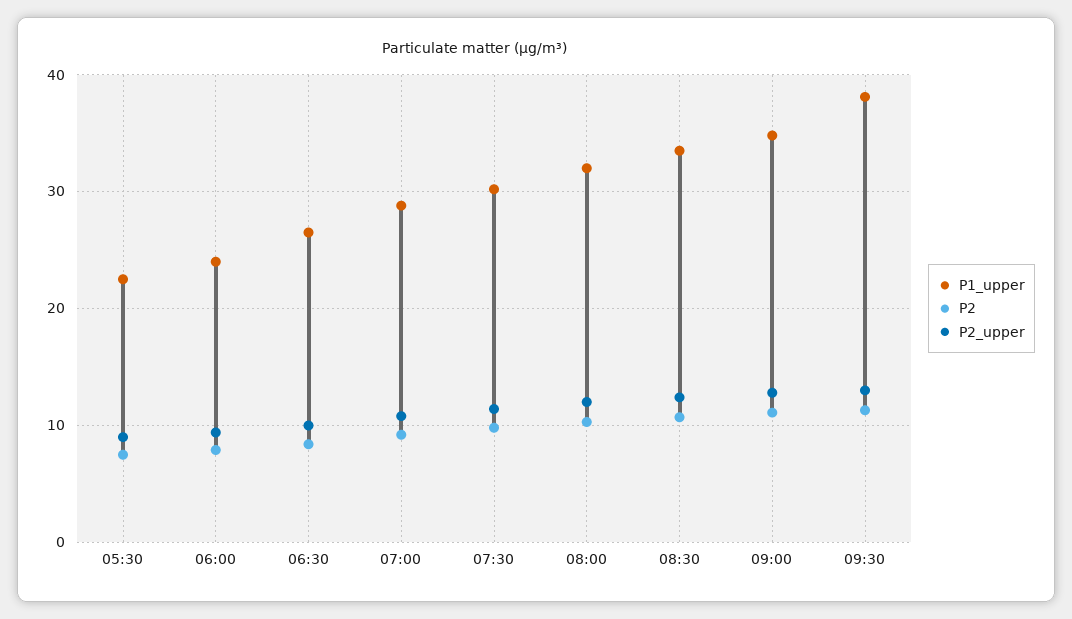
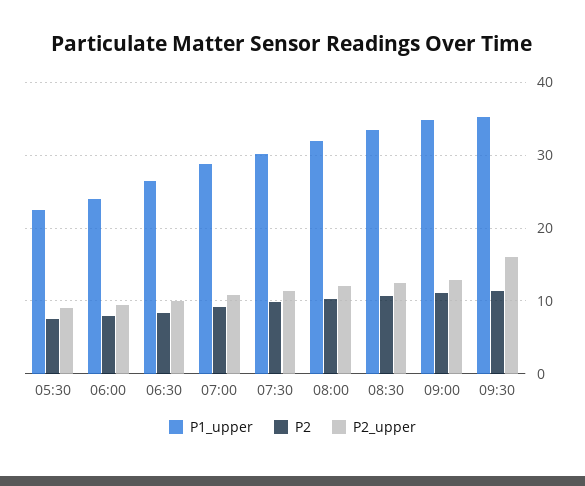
  {
    "P1_upper": {
      "05:30": 23,
      "06:00": 24,
      "06:30": 27,
      "07:00": 29,
      "07:30": 30,
      "08:00": 32,
      "08:30": 34,
      "09:00": 35,
-     "09:30": 38
+     "09:30": 35
    },
    "P2": {
      "05:30": 8,
      "06:00": 8,
      "06:30": 8,
      "07:00": 9,
      "07:30": 10,
      "08:00": 10,
      "08:30": 11,
      "09:00": 11,
      "09:30": 11
    },
    "P2_upper": {
      "05:30": 9,
      "06:00": 9,
      "06:30": 10,
      "07:00": 11,
      "07:30": 11,
      "08:00": 12,
      "08:30": 12,
      "09:00": 13,
-     "09:30": 13
+     "09:30": 16
    }
  }

